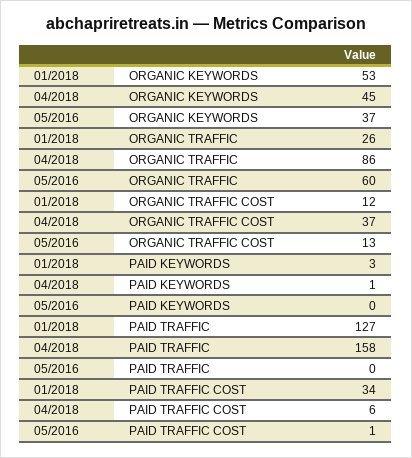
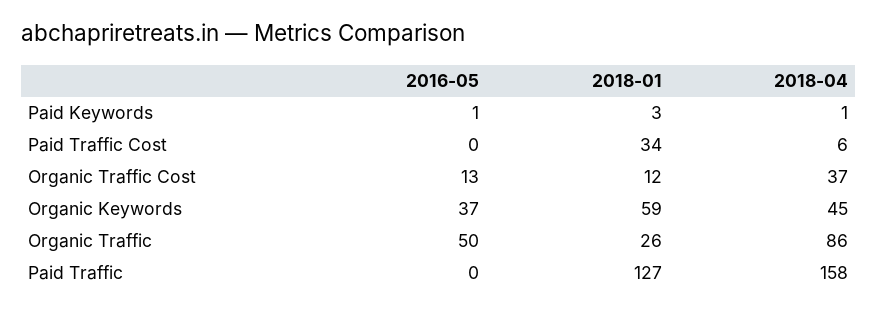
  {
    "01/2018": {
-     "ORGANIC KEYWORDS": 53,
+     "ORGANIC KEYWORDS": 59,
      "ORGANIC TRAFFIC": 26,
      "ORGANIC TRAFFIC COST": 12,
      "PAID KEYWORDS": 3,
      "PAID TRAFFIC": 127,
      "PAID TRAFFIC COST": 34
    },
    "04/2018": {
      "ORGANIC KEYWORDS": 45,
      "ORGANIC TRAFFIC": 86,
      "ORGANIC TRAFFIC COST": 37,
      "PAID KEYWORDS": 1,
      "PAID TRAFFIC": 158,
      "PAID TRAFFIC COST": 6
    },
    "05/2016": {
      "ORGANIC KEYWORDS": 37,
-     "ORGANIC TRAFFIC": 60,
+     "ORGANIC TRAFFIC": 50,
      "ORGANIC TRAFFIC COST": 13,
-     "PAID KEYWORDS": 0,
+     "PAID KEYWORDS": 1,
      "PAID TRAFFIC": 0,
-     "PAID TRAFFIC COST": 1
+     "PAID TRAFFIC COST": 0
    }
  }

